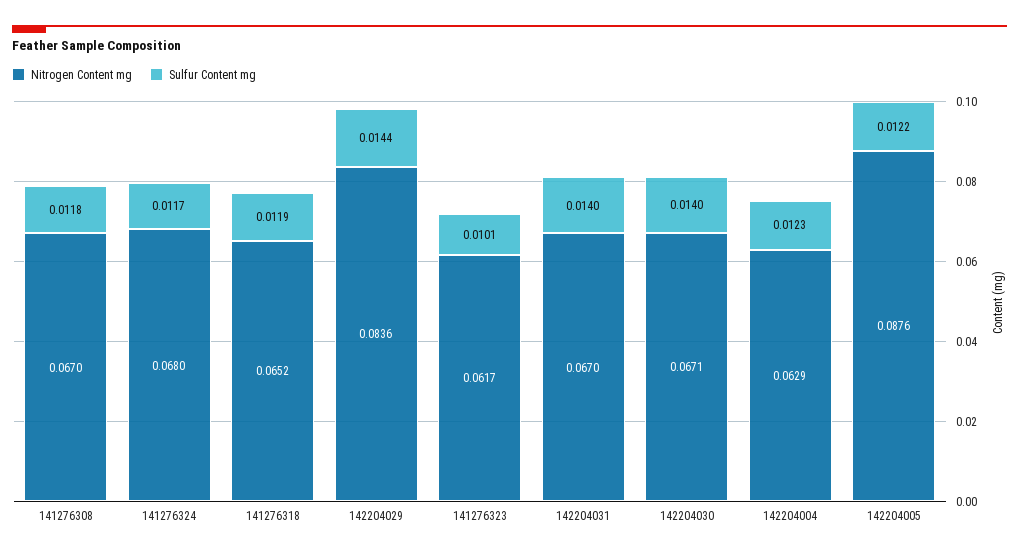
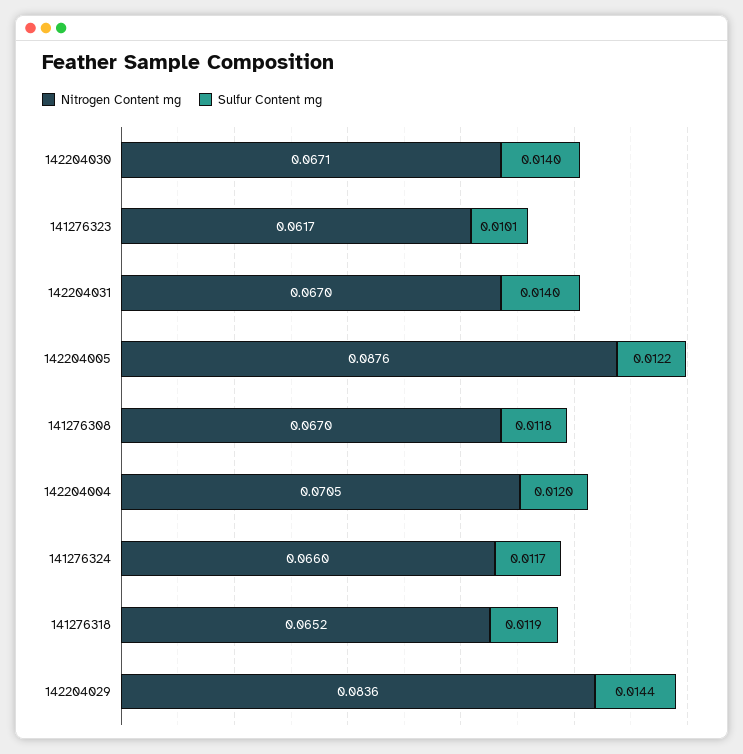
  {
    "Nitrogen Content mg": {
      "141276308": 0.067,
-     "141276324": 0.068,
+     "141276324": 0.066,
      "141276318": 0.0652,
      "142204029": 0.0836,
      "141276323": 0.0617,
      "142204031": 0.067,
      "142204030": 0.0671,
-     "142204004": 0.0629,
+     "142204004": 0.0705,
      "142204005": 0.0876
    },
    "Sulfur Content mg": {
      "141276308": 0.0118,
      "141276324": 0.0117,
      "141276318": 0.0119,
      "142204029": 0.0144,
      "141276323": 0.0101,
      "142204031": 0.014,
      "142204030": 0.014,
-     "142204004": 0.0123,
+     "142204004": 0.012,
      "142204005": 0.0122
    }
  }

